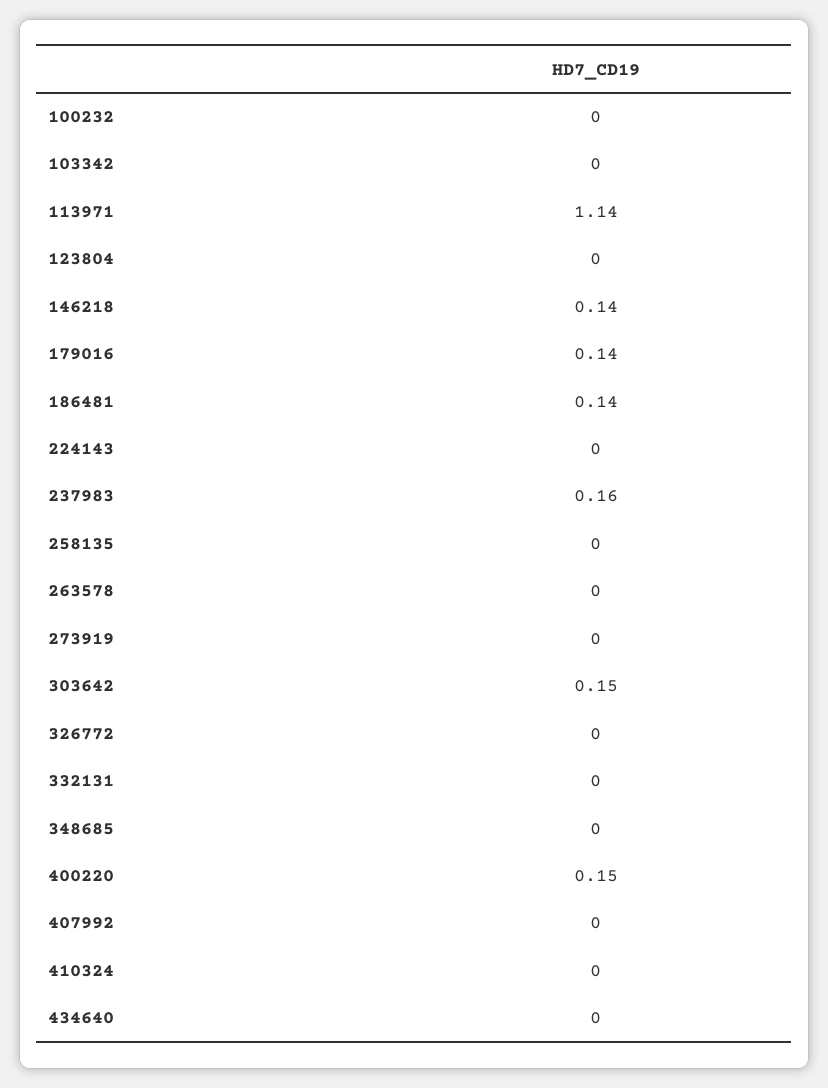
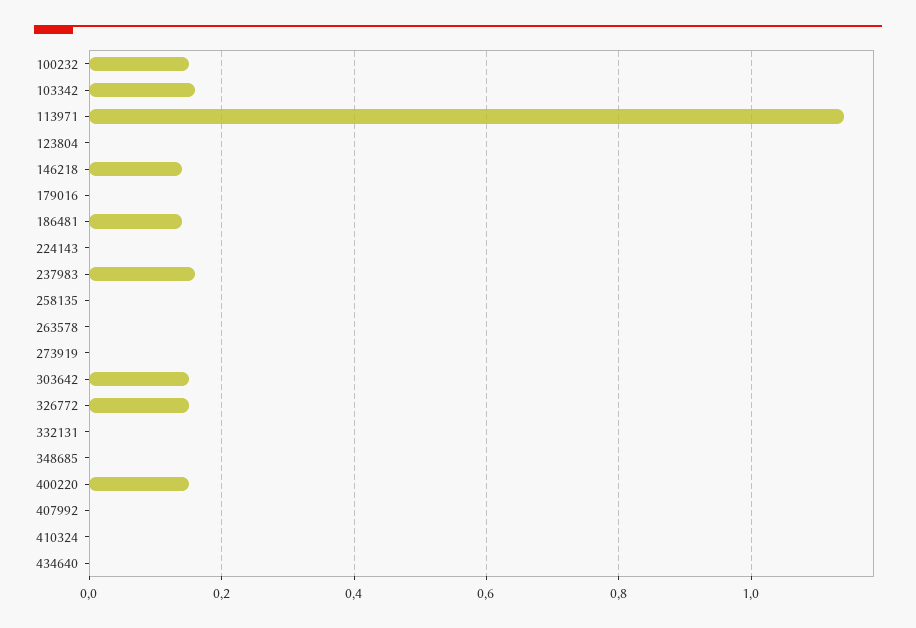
  {
-   "100232": 0,
+   "100232": 0.15,
-   "103342": 0,
+   "103342": 0.15,
    "113971": 1.14,
    "123804": 0,
    "146218": 0.14,
-   "179016": 0.14,
+   "179016": 0,
    "186481": 0.14,
    "224143": 0,
    "237983": 0.16,
    "258135": 0,
    "263578": 0,
    "273919": 0,
    "303642": 0.15,
-   "326772": 0,
+   "326772": 0.15,
    "332131": 0,
    "348685": 0,
    "400220": 0.15,
    "407992": 0,
    "410324": 0,
    "434640": 0
  }

